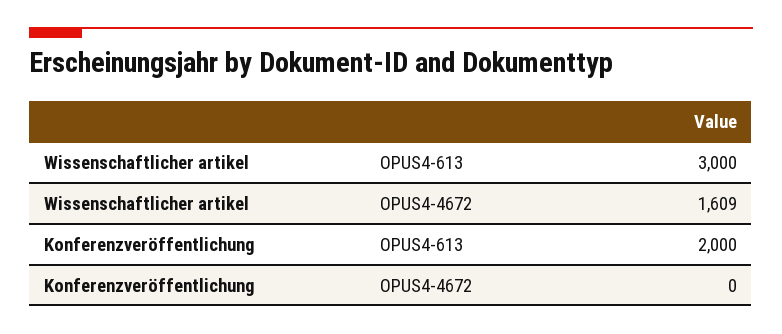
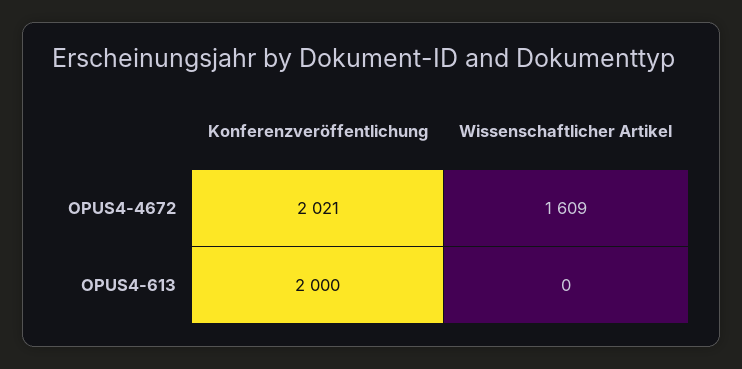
  {
    "Wissenschaftlicher artikel": {
-     "OPUS4-613": 3000,
+     "OPUS4-613": 0,
      "OPUS4-4672": 1609
    },
    "Konferenzveröffentlichung": {
      "OPUS4-613": 2000,
-     "OPUS4-4672": 0
+     "OPUS4-4672": 2021
    }
  }

